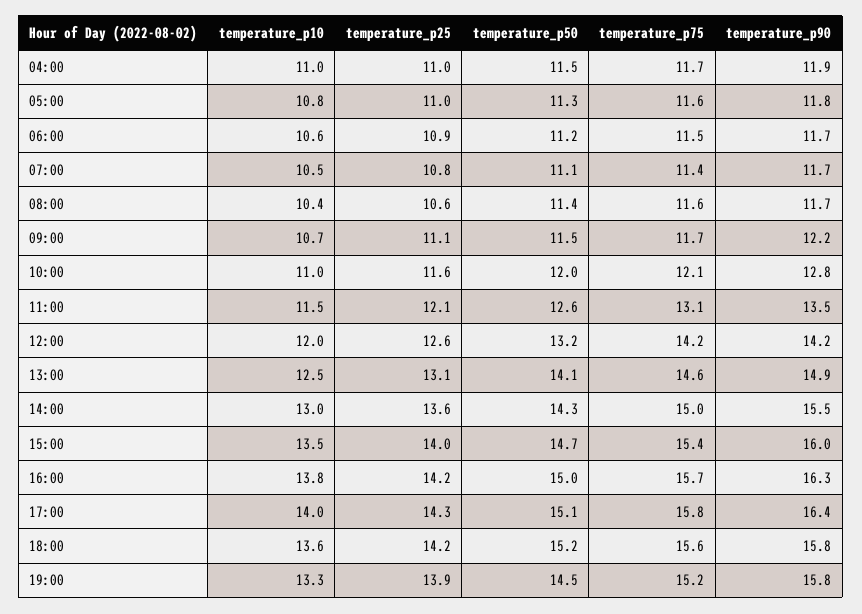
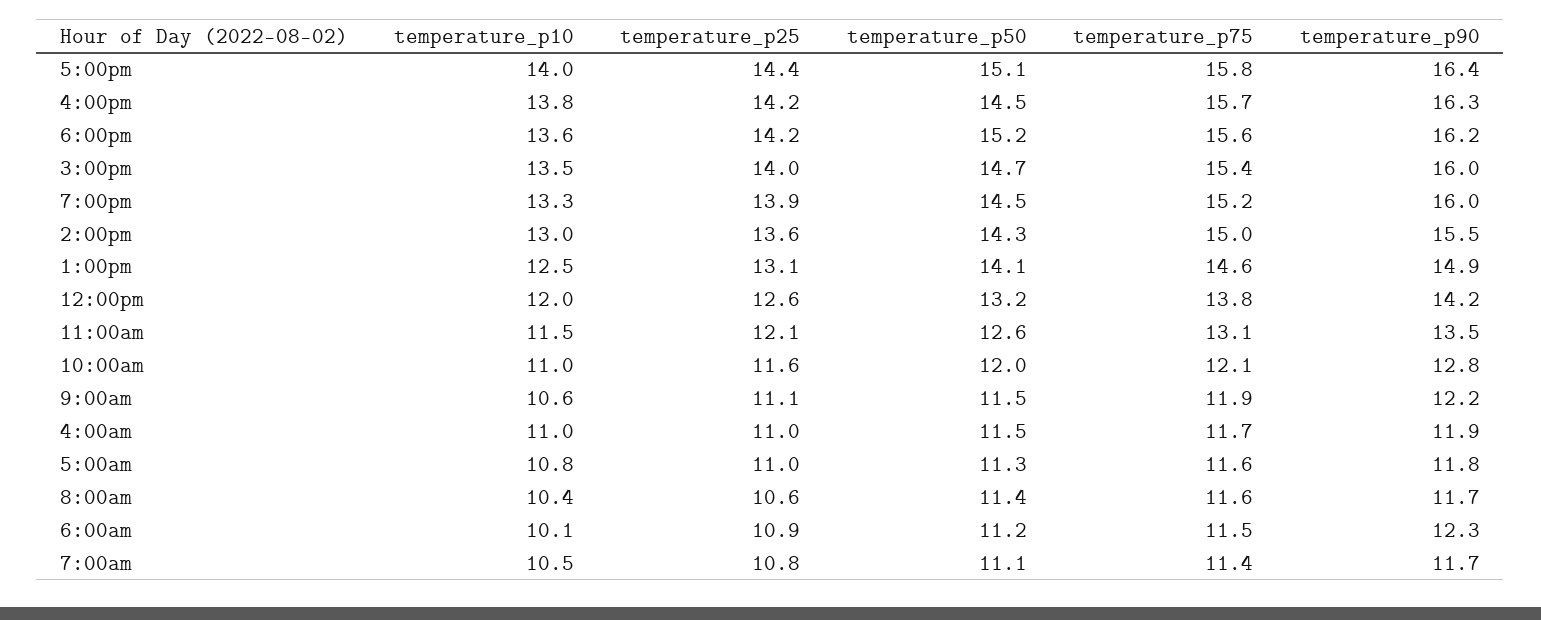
  {
    "temperature_p10": {
      "04:00": 11,
      "05:00": 10.8,
-     "06:00": 10.6,
+     "06:00": 10.1,
      "07:00": 10.5,
      "08:00": 10.4,
-     "09:00": 10.7,
+     "09:00": 10.6,
      "10:00": 11,
      "11:00": 11.5,
      "12:00": 12,
      "13:00": 12.5,
      "14:00": 13,
      "15:00": 13.5,
      "16:00": 13.8,
      "17:00": 14,
      "18:00": 13.6,
      "19:00": 13.3
    },
    "temperature_p25": {
      "04:00": 11,
      "05:00": 11,
      "06:00": 10.9,
      "07:00": 10.8,
      "08:00": 10.6,
      "09:00": 11.1,
      "10:00": 11.6,
      "11:00": 12.1,
      "12:00": 12.6,
      "13:00": 13.1,
      "14:00": 13.6,
      "15:00": 14,
      "16:00": 14.2,
-     "17:00": 14.3,
+     "17:00": 14.4,
      "18:00": 14.2,
      "19:00": 13.9
    },
    "temperature_p50": {
      "04:00": 11.5,
      "05:00": 11.3,
      "06:00": 11.2,
      "07:00": 11.1,
      "08:00": 11.4,
      "09:00": 11.5,
      "10:00": 12,
      "11:00": 12.6,
      "12:00": 13.2,
      "13:00": 14.1,
      "14:00": 14.3,
      "15:00": 14.7,
-     "16:00": 15,
+     "16:00": 14.5,
      "17:00": 15.1,
      "18:00": 15.2,
      "19:00": 14.5
    },
    "temperature_p75": {
      "04:00": 11.7,
      "05:00": 11.6,
      "06:00": 11.5,
      "07:00": 11.4,
      "08:00": 11.6,
-     "09:00": 11.7,
+     "09:00": 11.9,
      "10:00": 12.1,
      "11:00": 13.1,
-     "12:00": 14.2,
+     "12:00": 13.8,
      "13:00": 14.6,
      "14:00": 15,
      "15:00": 15.4,
      "16:00": 15.7,
      "17:00": 15.8,
      "18:00": 15.6,
      "19:00": 15.2
    },
    "temperature_p90": {
      "04:00": 11.9,
      "05:00": 11.8,
-     "06:00": 11.7,
+     "06:00": 12.3,
      "07:00": 11.7,
      "08:00": 11.7,
      "09:00": 12.2,
      "10:00": 12.8,
      "11:00": 13.5,
      "12:00": 14.2,
      "13:00": 14.9,
      "14:00": 15.5,
      "15:00": 16,
      "16:00": 16.3,
      "17:00": 16.4,
-     "18:00": 15.8,
+     "18:00": 16.2,
-     "19:00": 15.8
+     "19:00": 16
    }
  }

